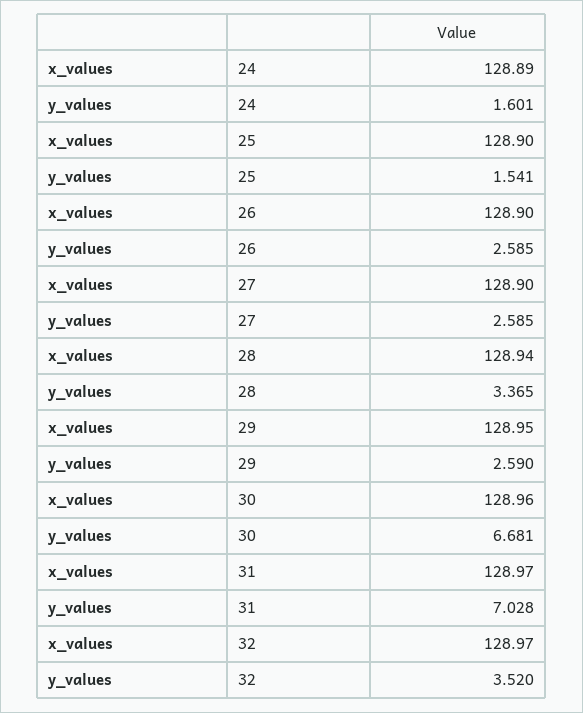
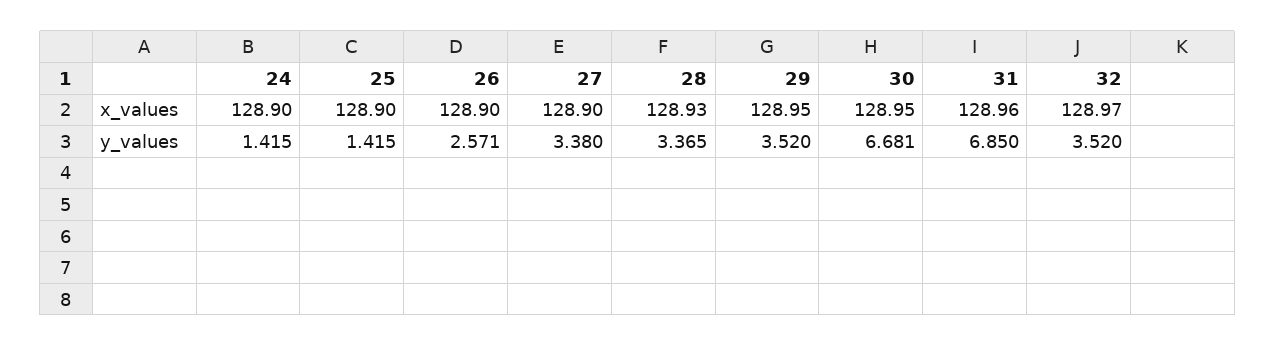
  {
    "x_values": {
-     "24": 128.89,
+     "24": 128.9,
      "25": 128.9,
      "26": 128.9,
      "27": 128.9,
-     "28": 128.94,
+     "28": 128.93,
      "29": 128.95,
-     "30": 128.96,
+     "30": 128.95,
-     "31": 128.97,
+     "31": 128.96,
      "32": 128.97
    },
    "y_values": {
-     "24": 1.601,
+     "24": 1.415,
-     "25": 1.541,
+     "25": 1.415,
-     "26": 2.585,
+     "26": 2.571,
-     "27": 2.585,
+     "27": 3.38,
      "28": 3.365,
-     "29": 2.59,
+     "29": 3.52,
      "30": 6.681,
-     "31": 7.028,
+     "31": 6.85,
      "32": 3.52
    }
  }

